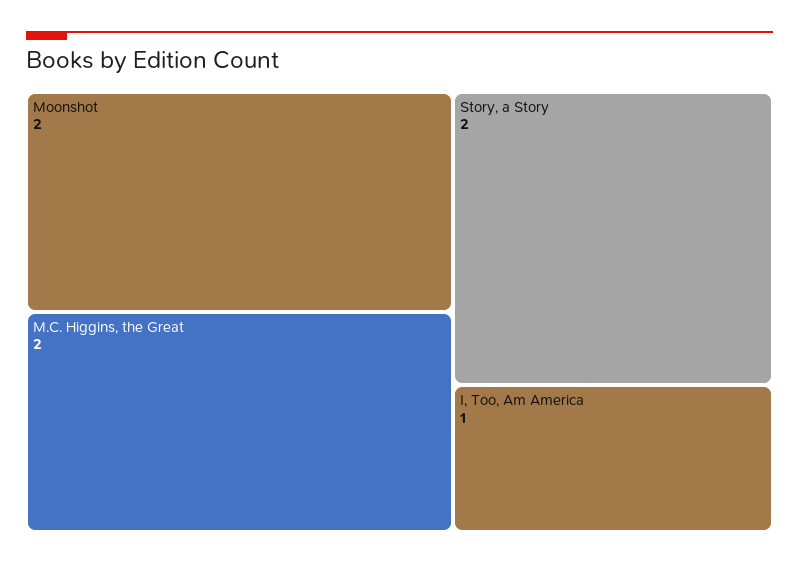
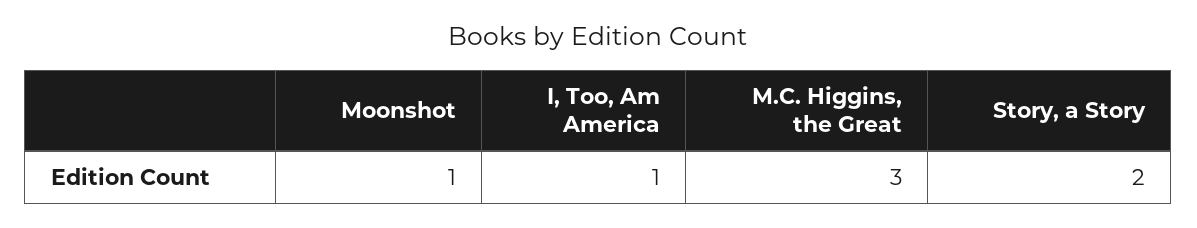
  {
-   "Moonshot": 2,
+   "Moonshot": 1,
-   "M.C. Higgins, the Great": 2,
+   "M.C. Higgins, the Great": 3,
    "Story, a Story": 2,
    "I, Too, Am America": 1
  }

